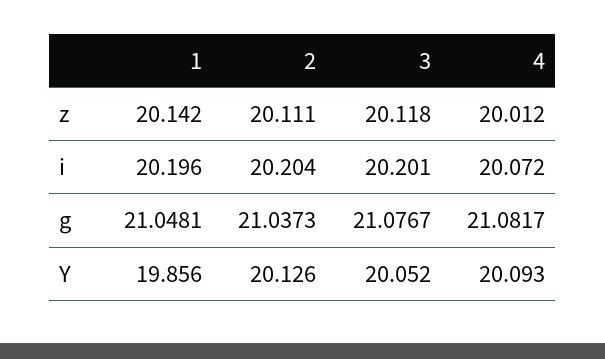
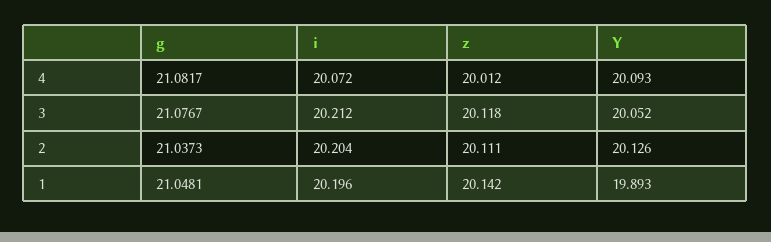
  {
    "1": {
      "z": 20.142,
      "i": 20.196,
      "g": 21.0481,
-     "Y": 19.856
+     "Y": 19.893
    },
    "2": {
      "z": 20.111,
      "i": 20.204,
      "g": 21.0373,
      "Y": 20.126
    },
    "3": {
      "z": 20.118,
-     "i": 20.201,
+     "i": 20.212,
      "g": 21.0767,
      "Y": 20.052
    },
    "4": {
      "z": 20.012,
      "i": 20.072,
      "g": 21.0817,
      "Y": 20.093
    }
  }

